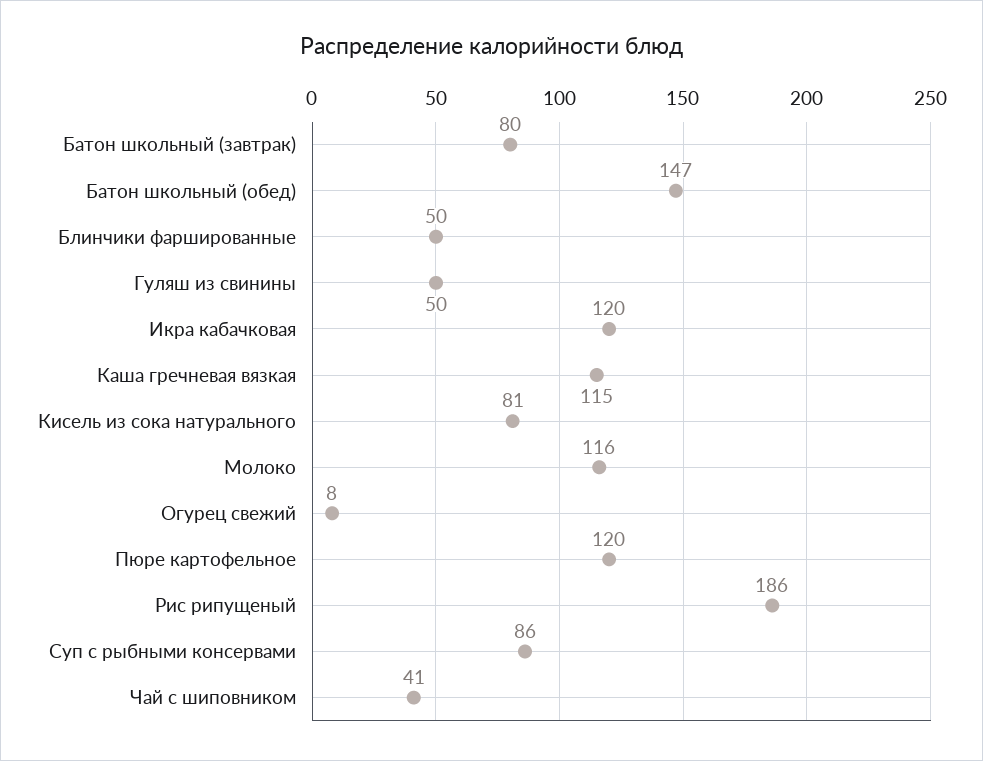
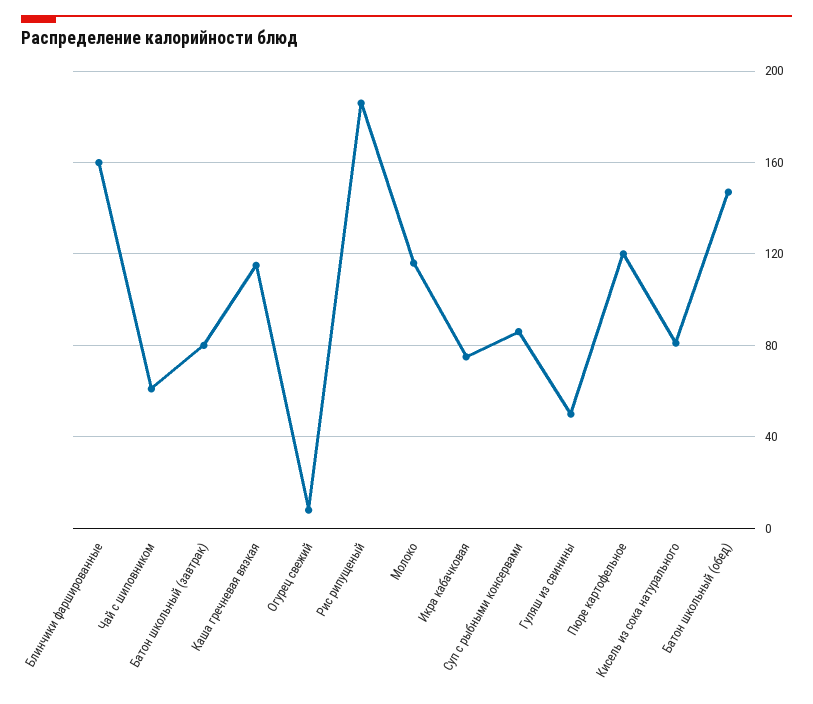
  {
    "Батон школьный (завтрак)": 80,
    "Батон школьный (обед)": 147,
-   "Блинчики фаршированные": 50,
+   "Блинчики фаршированные": 160,
    "Гуляш из свинины": 50,
-   "Икра кабачковая": 120,
+   "Икра кабачковая": 75,
    "Каша гречневая вязкая": 115,
    "Кисель из сока натурального": 81,
    "Молоко": 116,
    "Огурец свежий": 8,
    "Пюре картофельное": 120,
    "Рис рипущеный": 186,
    "Суп с рыбными консервами": 86,
-   "Чай с шиповником": 41
+   "Чай с шиповником": 60
  }

